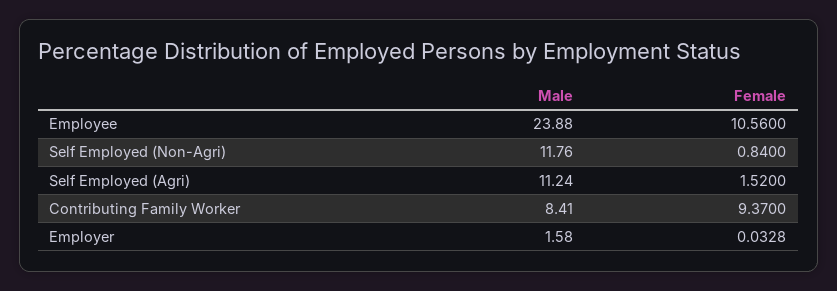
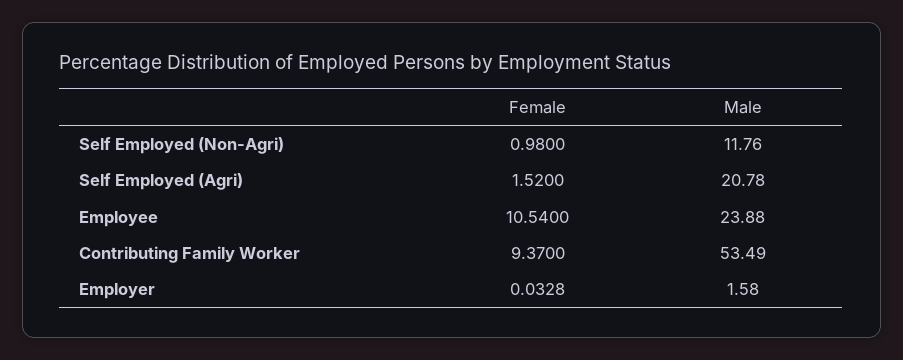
  {
    "Male": {
      "Employee": 23.88,
      "Self Employed (Non-Agri)": 11.76,
-     "Self Employed (Agri)": 11.24,
+     "Self Employed (Agri)": 20.78,
-     "Contributing Family Worker": 8.41,
+     "Contributing Family Worker": 53.49,
      "Employer": 1.58
    },
    "Female": {
-     "Employee": 10.56,
+     "Employee": 10.54,
-     "Self Employed (Non-Agri)": 0.84,
+     "Self Employed (Non-Agri)": 0.98,
      "Self Employed (Agri)": 1.52,
      "Contributing Family Worker": 9.37,
      "Employer": 0.0328
    }
  }

